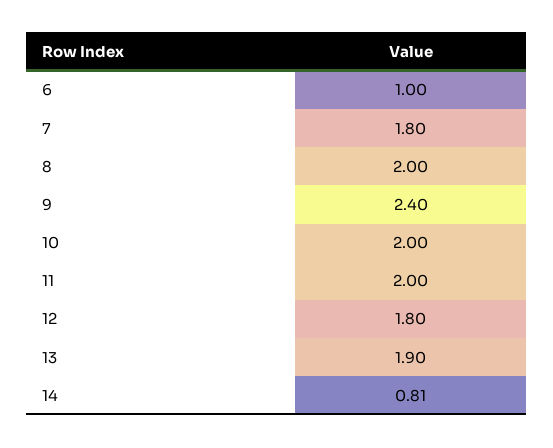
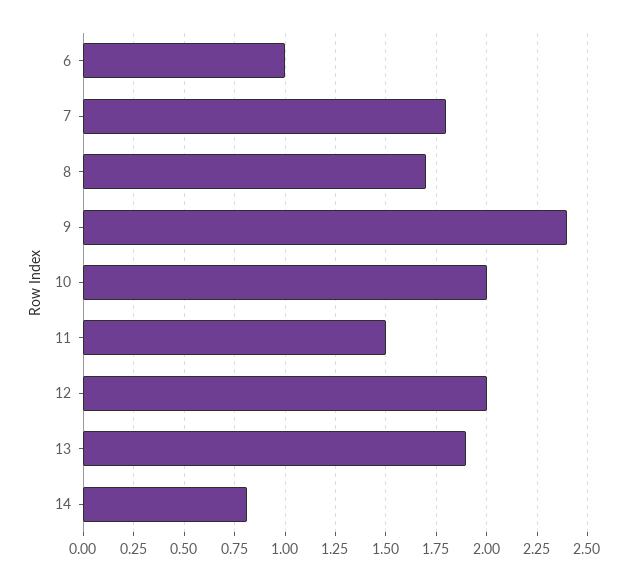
  {
    "6": 1,
    "7": 1.8,
-   "8": 2,
+   "8": 1.7,
    "9": 2.4,
    "10": 2,
-   "11": 2,
+   "11": 1.5,
-   "12": 1.8,
+   "12": 2,
    "13": 1.9,
    "14": 0.81
  }

